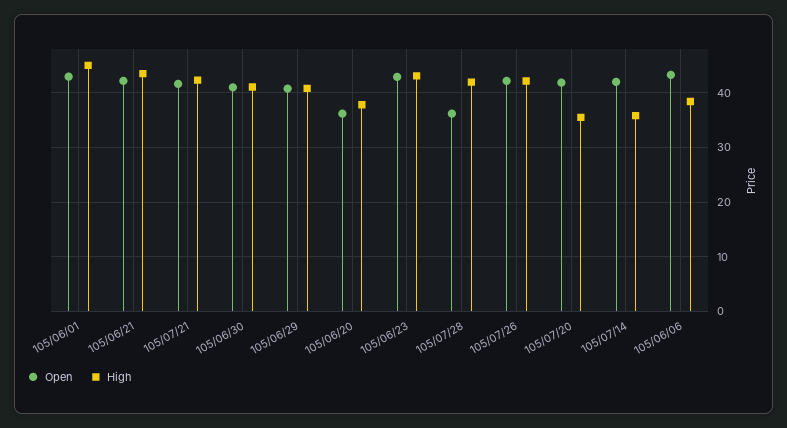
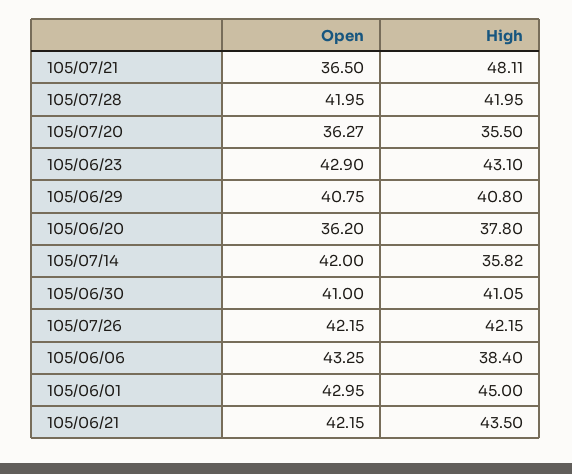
  {
    "Open": {
      "105/06/01": 42.95,
      "105/06/21": 42.15,
-     "105/07/21": 42,
+     "105/07/21": 36.5,
      "105/06/30": 41,
      "105/06/29": 40.75,
      "105/06/20": 36.2,
      "105/06/23": 42.9,
-     "105/07/28": 36,
+     "105/07/28": 41.95,
      "105/07/26": 42.15,
-     "105/07/20": 42,
+     "105/07/20": 36.27,
      "105/07/14": 42,
      "105/06/06": 43.25
    },
    "High": {
      "105/06/01": 45,
      "105/06/21": 43.5,
-     "105/07/21": 42,
+     "105/07/21": 48.11,
      "105/06/30": 41.05,
      "105/06/29": 40.8,
      "105/06/20": 37.8,
      "105/06/23": 43.1,
      "105/07/28": 41.95,
      "105/07/26": 42.15,
      "105/07/20": 35.5,
      "105/07/14": 35.82,
      "105/06/06": 38.4
    }
  }

